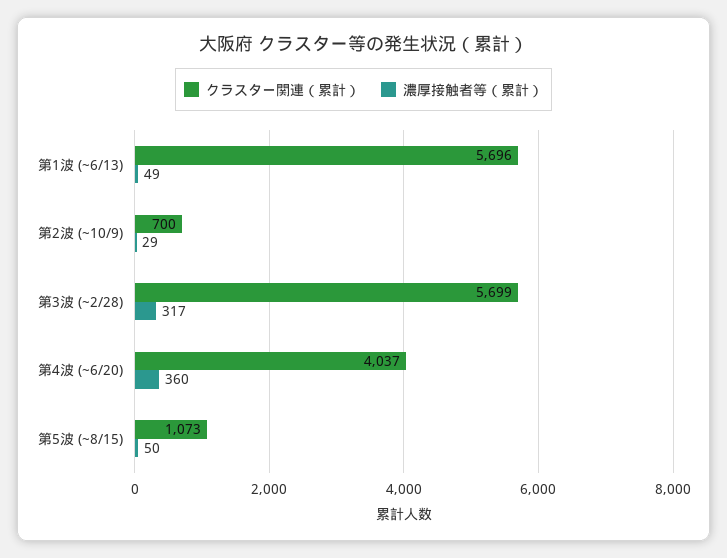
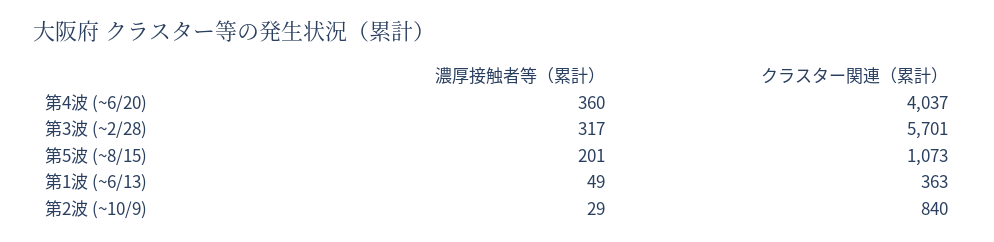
  {
    "クラスター関連（累計）": {
-     "第1波 (~6/13)": 5696,
+     "第1波 (~6/13)": 363,
-     "第2波 (~10/9)": 700,
+     "第2波 (~10/9)": 840,
-     "第3波 (~2/28)": 5699,
+     "第3波 (~2/28)": 5701,
      "第4波 (~6/20)": 4037,
      "第5波 (~8/15)": 1073
    },
    "濃厚接触者等（累計）": {
      "第1波 (~6/13)": 49,
      "第2波 (~10/9)": 29,
      "第3波 (~2/28)": 317,
      "第4波 (~6/20)": 360,
-     "第5波 (~8/15)": 50
+     "第5波 (~8/15)": 201
    }
  }

